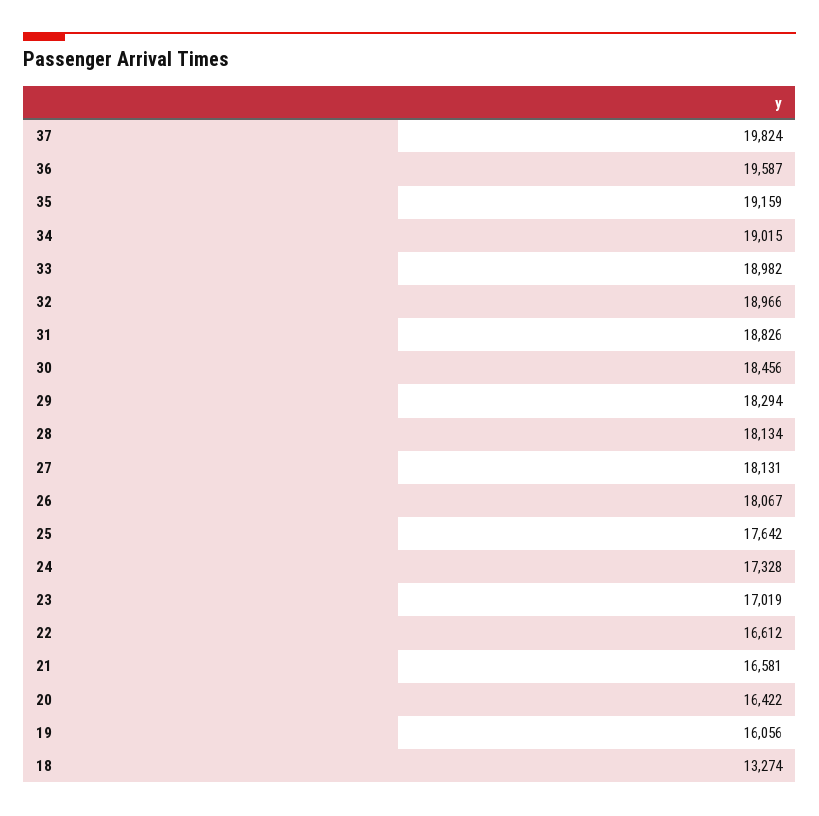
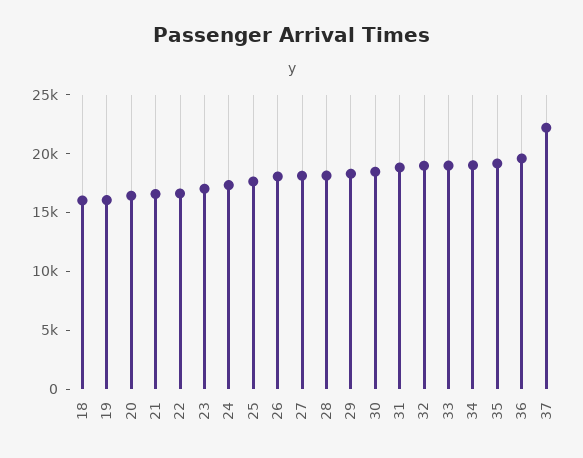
  {
-   "37": 19824,
+   "37": 22000,
    "36": 19587,
    "35": 19159,
    "34": 19015,
    "33": 18982,
    "32": 18966,
    "31": 18826,
    "30": 18456,
    "29": 18294,
    "28": 18134,
    "27": 18131,
    "26": 18067,
    "25": 17642,
    "24": 17328,
    "23": 17019,
    "22": 16612,
    "21": 16581,
    "20": 16422,
    "19": 16056,
-   "18": 13274
+   "18": 16000
  }

